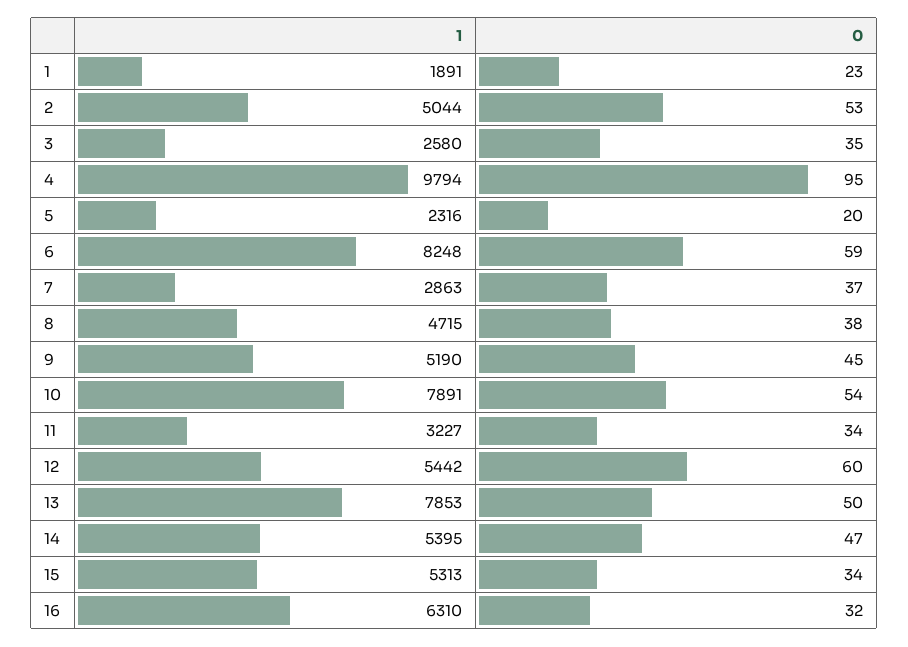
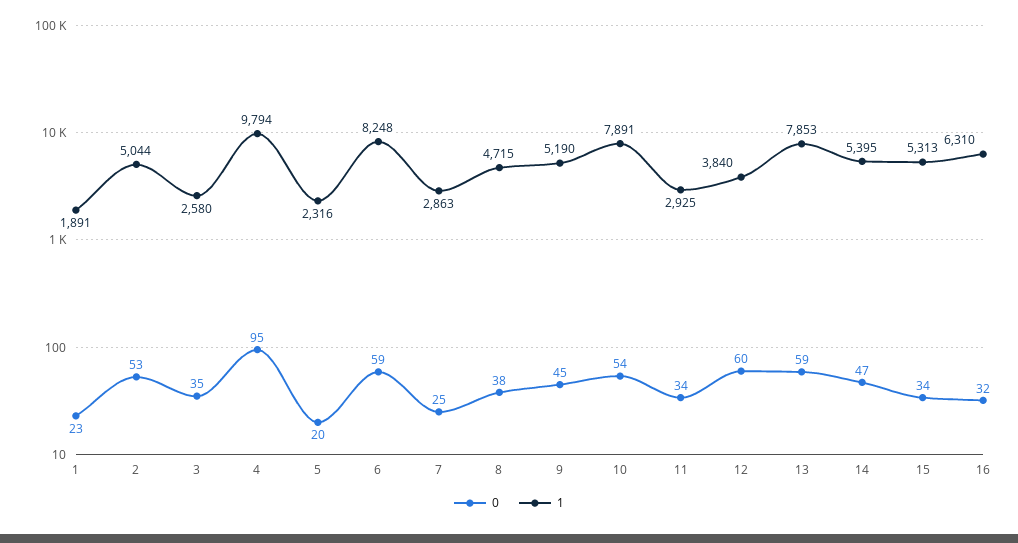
  {
    "1": {
      "1": 1891,
      "2": 5044,
      "3": 2580,
      "4": 9794,
      "5": 2316,
      "6": 8248,
      "7": 2863,
      "8": 4715,
      "9": 5190,
      "10": 7891,
-     "11": 3227,
+     "11": 2925,
-     "12": 5442,
+     "12": 3840,
      "13": 7853,
      "14": 5395,
      "15": 5313,
      "16": 6310
    },
    "0": {
      "1": 23,
      "2": 53,
      "3": 35,
      "4": 95,
      "5": 20,
      "6": 59,
-     "7": 37,
+     "7": 25,
      "8": 38,
      "9": 45,
      "10": 54,
      "11": 34,
      "12": 60,
-     "13": 50,
+     "13": 59,
      "14": 47,
      "15": 34,
      "16": 32
    }
  }

